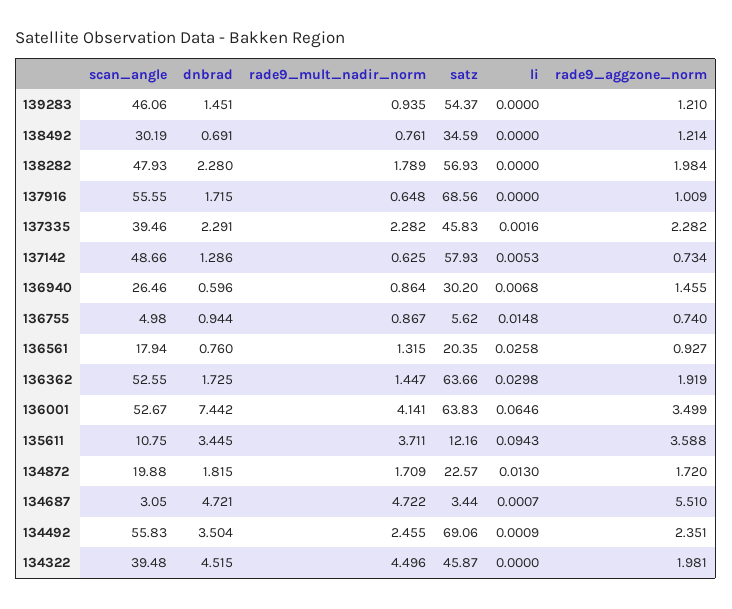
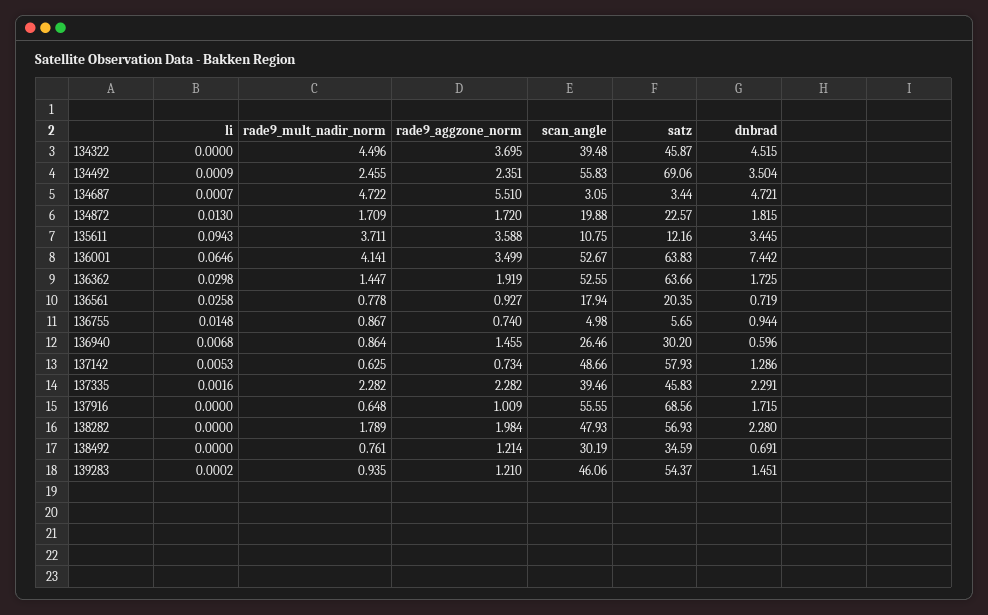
  {
    "scan_angle": {
      "139283": 46.06,
      "138492": 30.19,
      "138282": 47.93,
      "137916": 55.55,
      "137335": 39.46,
      "137142": 48.66,
      "136940": 26.46,
      "136755": 4.98,
      "136561": 17.94,
      "136362": 52.55,
      "136001": 52.67,
      "135611": 10.75,
      "134872": 19.88,
      "134687": 3.05,
      "134492": 55.83,
      "134322": 39.48
    },
    "dnbrad": {
      "139283": 1.451,
      "138492": 0.691,
      "138282": 2.28,
      "137916": 1.715,
      "137335": 2.291,
      "137142": 1.286,
      "136940": 0.596,
      "136755": 0.944,
-     "136561": 0.76,
+     "136561": 0.719,
      "136362": 1.725,
      "136001": 7.442,
      "135611": 3.445,
      "134872": 1.815,
      "134687": 4.721,
      "134492": 3.504,
      "134322": 4.515
    },
    "rade9_mult_nadir_norm": {
      "139283": 0.935,
      "138492": 0.761,
      "138282": 1.789,
      "137916": 0.648,
      "137335": 2.282,
      "137142": 0.625,
      "136940": 0.864,
      "136755": 0.867,
-     "136561": 1.315,
+     "136561": 0.778,
      "136362": 1.447,
      "136001": 4.141,
      "135611": 3.711,
      "134872": 1.709,
      "134687": 4.722,
      "134492": 2.455,
      "134322": 4.496
    },
    "satz": {
      "139283": 54.37,
      "138492": 34.59,
      "138282": 56.93,
      "137916": 68.56,
      "137335": 45.83,
      "137142": 57.93,
      "136940": 30.2,
-     "136755": 5.62,
+     "136755": 5.65,
      "136561": 20.35,
      "136362": 63.66,
      "136001": 63.83,
      "135611": 12.16,
      "134872": 22.57,
      "134687": 3.44,
      "134492": 69.06,
      "134322": 45.87
    },
    "li": {
-     "139283": 0,
+     "139283": 0.0002,
      "138492": 0,
      "138282": 0,
      "137916": 0,
      "137335": 0.0016,
      "137142": 0.0053,
      "136940": 0.0068,
      "136755": 0.0148,
      "136561": 0.0258,
      "136362": 0.0298,
      "136001": 0.0646,
      "135611": 0.0943,
      "134872": 0.013,
      "134687": 0.0007,
      "134492": 0.0009,
      "134322": 0
    },
    "rade9_aggzone_norm": {
      "139283": 1.21,
      "138492": 1.214,
      "138282": 1.984,
      "137916": 1.009,
      "137335": 2.282,
      "137142": 0.734,
      "136940": 1.455,
      "136755": 0.74,
      "136561": 0.927,
      "136362": 1.919,
      "136001": 3.499,
      "135611": 3.588,
      "134872": 1.72,
      "134687": 5.51,
      "134492": 2.351,
-     "134322": 1.981
+     "134322": 3.695
    }
  }

